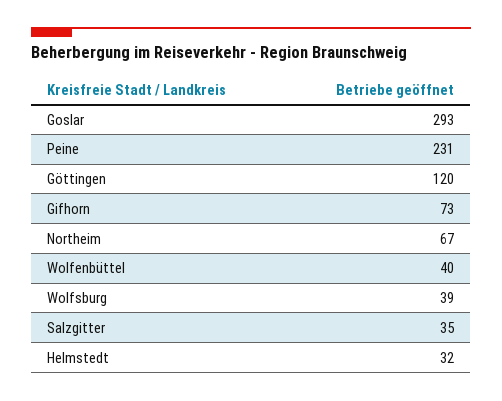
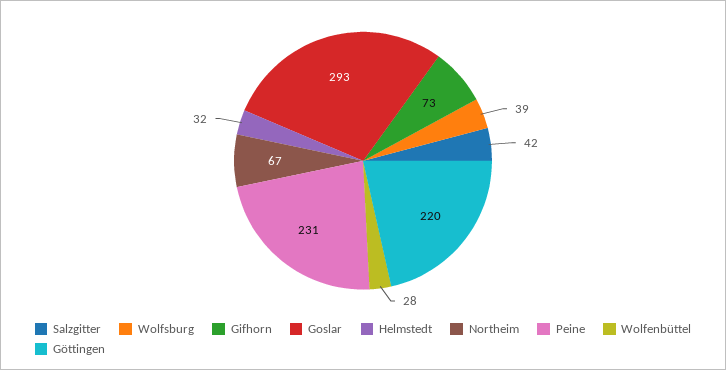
  {
    "Goslar": 293,
    "Peine": 231,
-   "Göttingen": 120,
+   "Göttingen": 220,
    "Gifhorn": 73,
    "Northeim": 67,
-   "Wolfenbüttel": 40,
+   "Wolfenbüttel": 28,
    "Wolfsburg": 39,
-   "Salzgitter": 35,
+   "Salzgitter": 42,
    "Helmstedt": 32
  }

